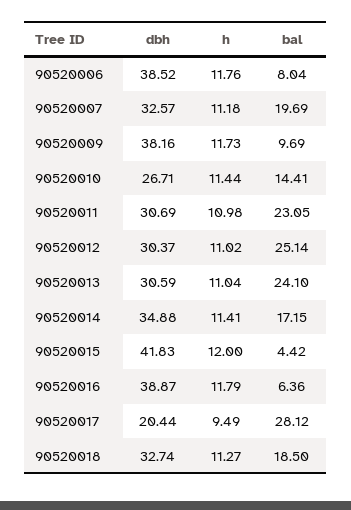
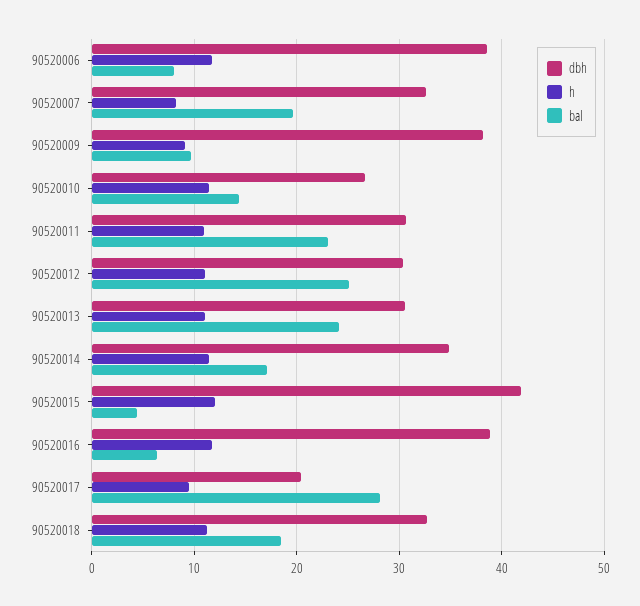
  {
    "dbh": {
      "90520006": 38.52,
      "90520007": 32.57,
      "90520009": 38.16,
      "90520010": 26.71,
      "90520011": 30.69,
      "90520012": 30.37,
      "90520013": 30.59,
      "90520014": 34.88,
      "90520015": 41.83,
      "90520016": 38.87,
      "90520017": 20.44,
      "90520018": 32.74
    },
    "h": {
      "90520006": 11.76,
-     "90520007": 11.18,
+     "90520007": 8,
-     "90520009": 11.73,
+     "90520009": 9,
      "90520010": 11.44,
      "90520011": 10.98,
      "90520012": 11.02,
      "90520013": 11.04,
      "90520014": 11.41,
      "90520015": 12,
      "90520016": 11.79,
      "90520017": 9.49,
      "90520018": 11.27
    },
    "bal": {
      "90520006": 8.04,
      "90520007": 19.69,
      "90520009": 9.69,
      "90520010": 14.41,
      "90520011": 23.05,
      "90520012": 25.14,
      "90520013": 24.1,
      "90520014": 17.15,
      "90520015": 4.42,
      "90520016": 6.36,
      "90520017": 28.12,
      "90520018": 18.5
    }
  }

